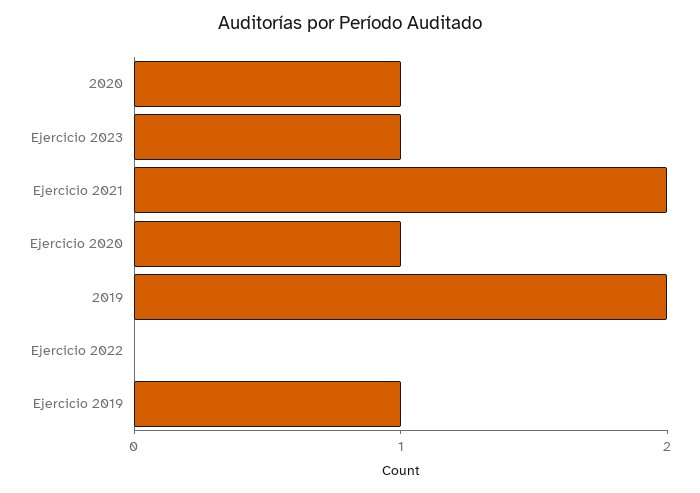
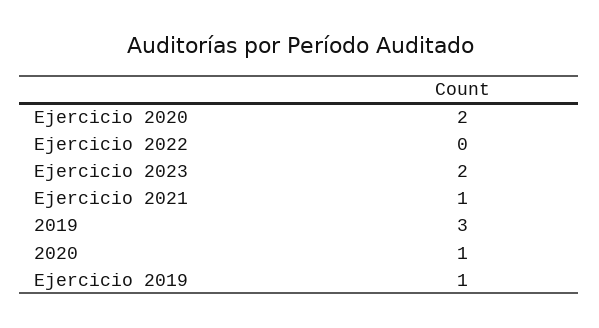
  {
    "2020": 1,
-   "Ejercicio 2023": 1,
+   "Ejercicio 2023": 2,
-   "Ejercicio 2021": 2,
+   "Ejercicio 2021": 1,
-   "Ejercicio 2020": 1,
+   "Ejercicio 2020": 2,
-   "2019": 2,
+   "2019": 3,
    "Ejercicio 2022": 0,
    "Ejercicio 2019": 1
  }

